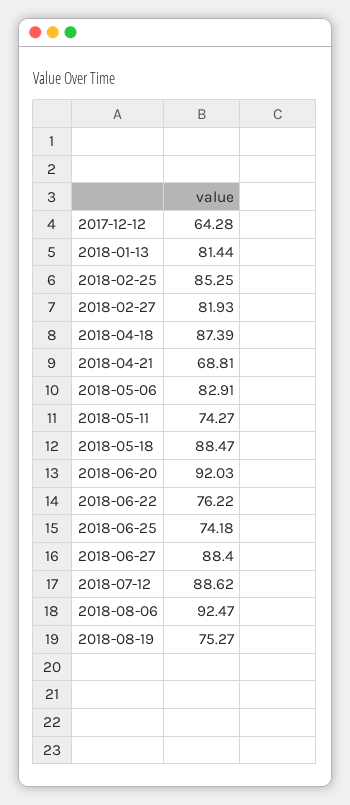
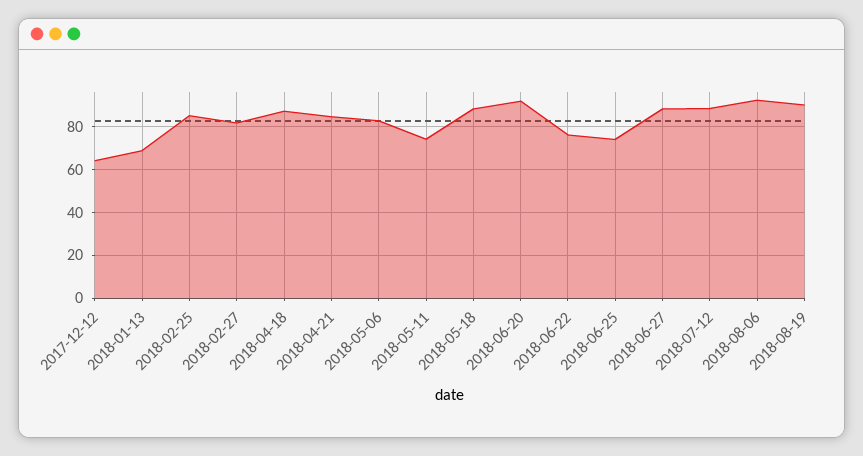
  {
    "2017-12-12": 64.28,
-   "2018-01-13": 81.44,
+   "2018-01-13": 70,
    "2018-02-25": 85.25,
    "2018-02-27": 81.93,
    "2018-04-18": 87.39,
-   "2018-04-21": 68.81,
+   "2018-04-21": 85,
    "2018-05-06": 82.91,
    "2018-05-11": 74.27,
    "2018-05-18": 88.47,
    "2018-06-20": 92.03,
    "2018-06-22": 76.22,
    "2018-06-25": 74.18,
    "2018-06-27": 88.4,
    "2018-07-12": 88.62,
    "2018-08-06": 92.47,
-   "2018-08-19": 75.27
+   "2018-08-19": 90
  }

